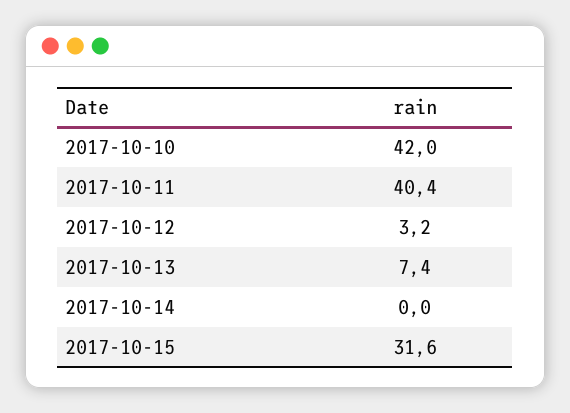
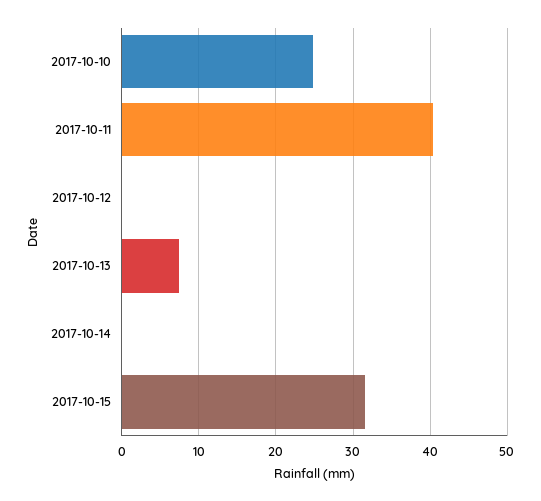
  {
-   "2017-10-10": 42,
+   "2017-10-10": 25,
    "2017-10-11": 40.4,
-   "2017-10-12": 3.2,
+   "2017-10-12": 0,
    "2017-10-13": 7.4,
    "2017-10-14": 0,
    "2017-10-15": 31.6
  }

